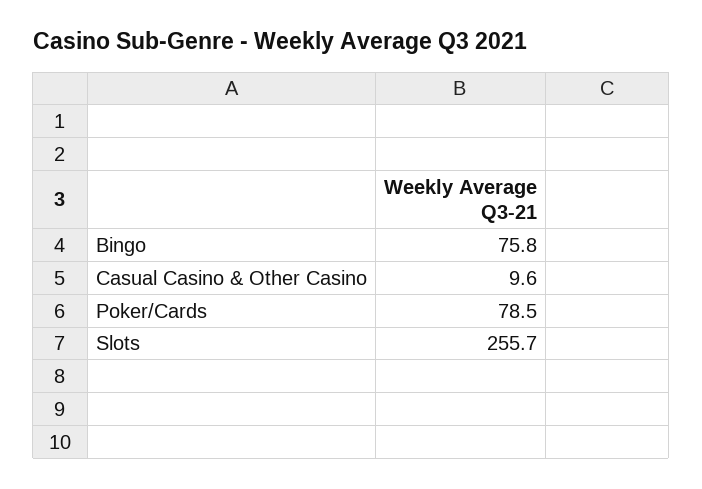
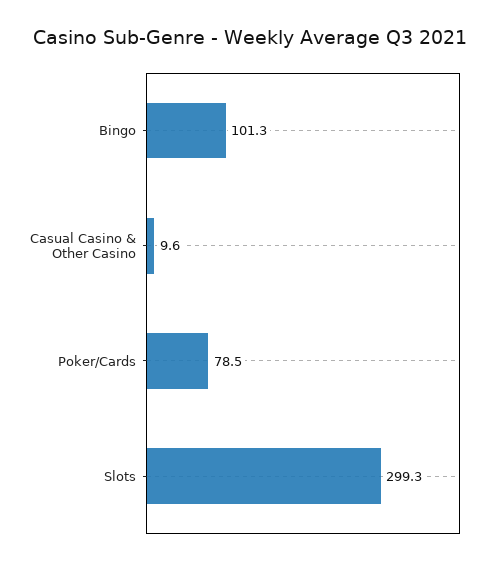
  {
-   "Bingo": 75.8,
+   "Bingo": 101.3,
    "Casual Casino & Other Casino": 9.6,
    "Poker/Cards": 78.5,
-   "Slots": 255.7
+   "Slots": 299.3
  }

